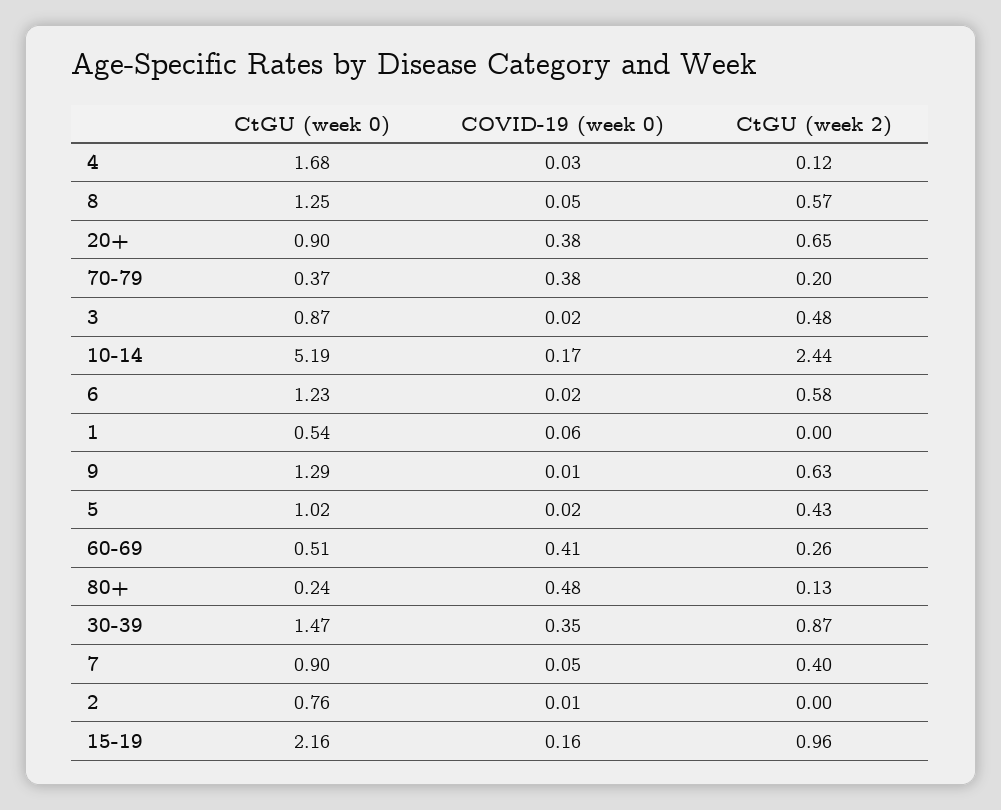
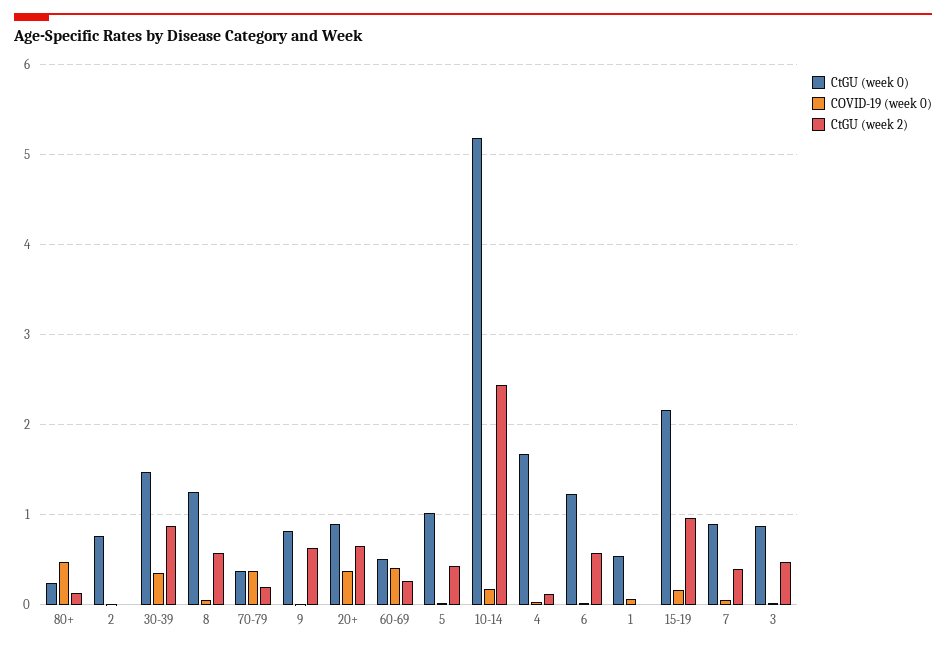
  {
    "CtGU (week 0)": {
      "4": 1.68,
      "8": 1.25,
      "20+": 0.9,
      "70-79": 0.37,
      "3": 0.87,
      "10-14": 5.19,
      "6": 1.23,
      "1": 0.54,
-     "9": 1.29,
+     "9": 0.8,
      "5": 1.02,
      "60-69": 0.51,
      "80+": 0.24,
      "30-39": 1.47,
      "7": 0.9,
      "2": 0.76,
      "15-19": 2.16
    },
    "COVID-19 (week 0)": {
      "4": 0.03,
      "8": 0.05,
      "20+": 0.38,
      "70-79": 0.38,
      "3": 0.02,
      "10-14": 0.17,
      "6": 0.02,
      "1": 0.06,
      "9": 0.01,
      "5": 0.02,
      "60-69": 0.41,
      "80+": 0.48,
      "30-39": 0.35,
      "7": 0.05,
      "2": 0.01,
      "15-19": 0.16
    },
    "CtGU (week 2)": {
      "4": 0.12,
      "8": 0.57,
      "20+": 0.65,
      "70-79": 0.2,
      "3": 0.48,
      "10-14": 2.44,
      "6": 0.58,
      "1": 0,
      "9": 0.63,
      "5": 0.43,
      "60-69": 0.26,
      "80+": 0.13,
      "30-39": 0.87,
      "7": 0.4,
      "2": 0,
      "15-19": 0.96
    }
  }

